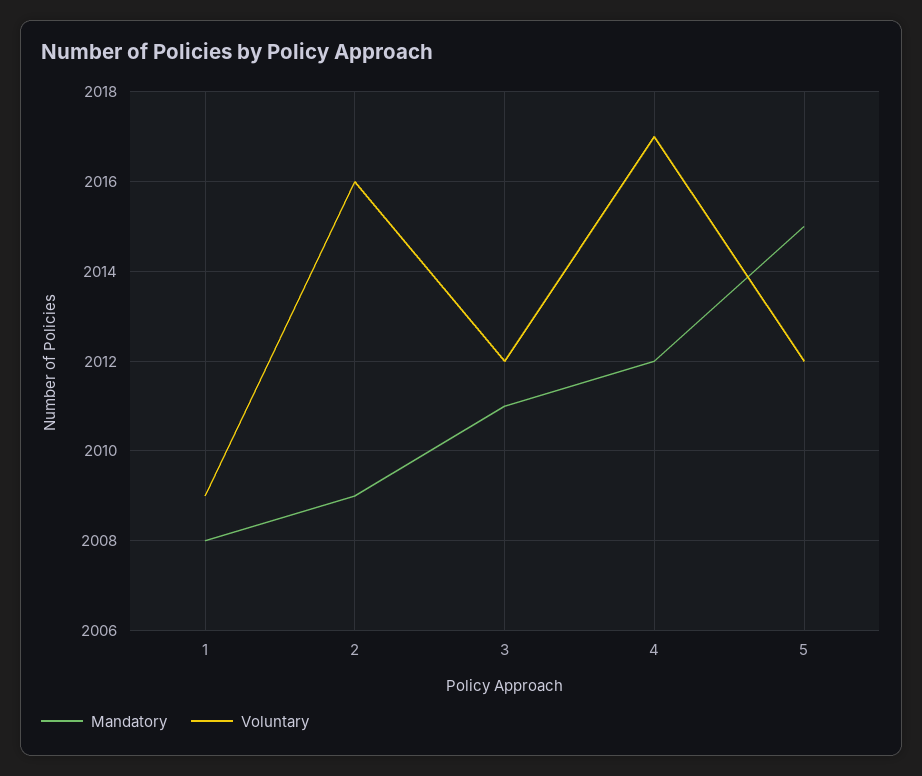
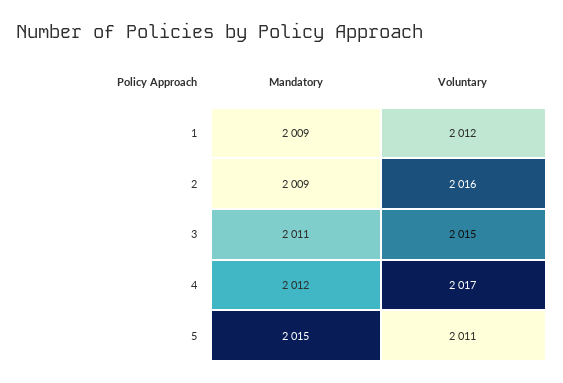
  {
    "Mandatory": {
-     "1": 2008,
+     "1": 2009,
      "2": 2009,
      "3": 2011,
      "4": 2012,
      "5": 2015
    },
    "Voluntary": {
-     "1": 2009,
+     "1": 2012,
      "2": 2016,
-     "3": 2012,
+     "3": 2015,
      "4": 2017,
-     "5": 2012
+     "5": 2011
    }
  }

